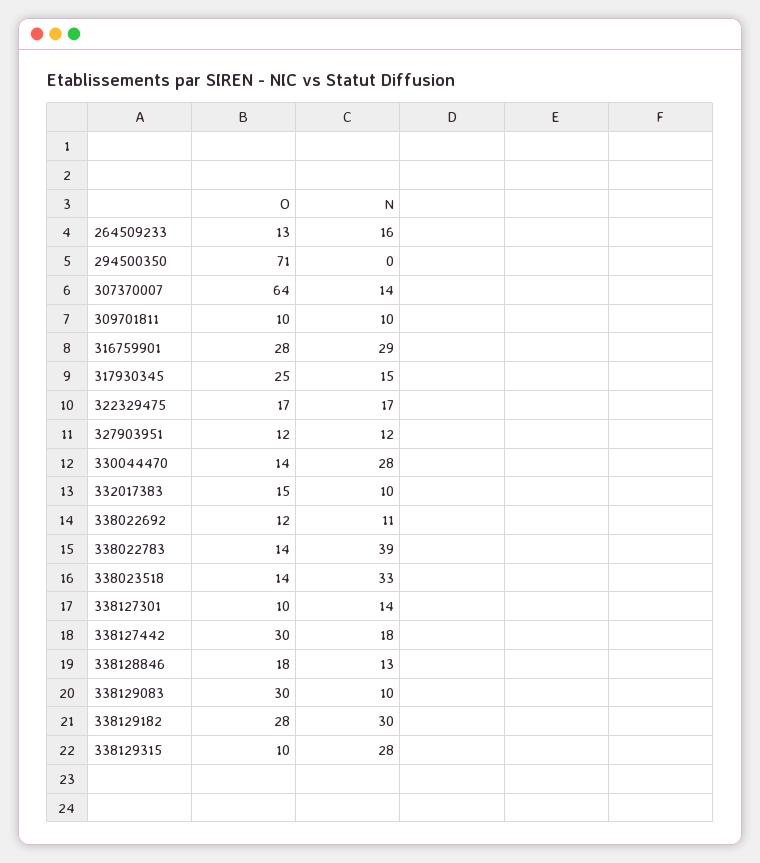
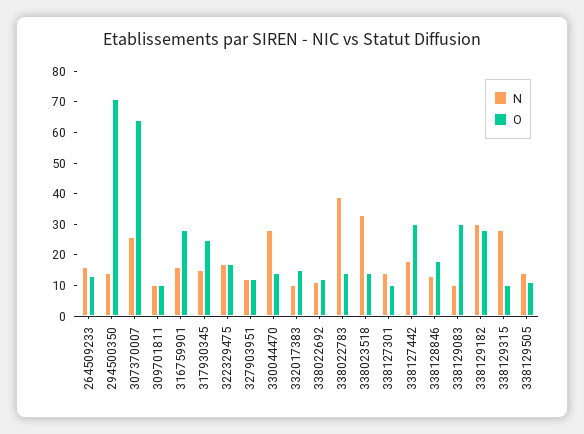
  {
    "O": {
      "264509233": 13,
      "294500350": 71,
      "307370007": 64,
      "309701811": 10,
      "316759901": 28,
      "317930345": 25,
      "322329475": 17,
      "327903951": 12,
      "330044470": 14,
      "332017383": 15,
      "338022692": 12,
      "338022783": 14,
      "338023518": 14,
      "338127301": 10,
      "338127442": 30,
      "338128846": 18,
      "338129083": 30,
      "338129182": 28,
-     "338129315": 10
+     "338129315": 10,
+     "338129505": 10
    },
    "N": {
      "264509233": 16,
-     "294500350": 0,
+     "294500350": 15,
-     "307370007": 14,
+     "307370007": 25,
      "309701811": 10,
-     "316759901": 29,
+     "316759901": 15,
      "317930345": 15,
      "322329475": 17,
      "327903951": 12,
      "330044470": 28,
      "332017383": 10,
      "338022692": 11,
      "338022783": 39,
      "338023518": 33,
      "338127301": 14,
      "338127442": 18,
      "338128846": 13,
      "338129083": 10,
      "338129182": 30,
-     "338129315": 28
+     "338129315": 28,
+     "338129505": 15
    }
  }

